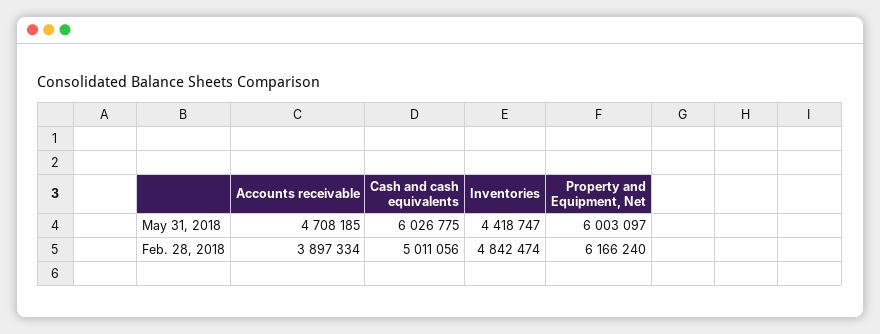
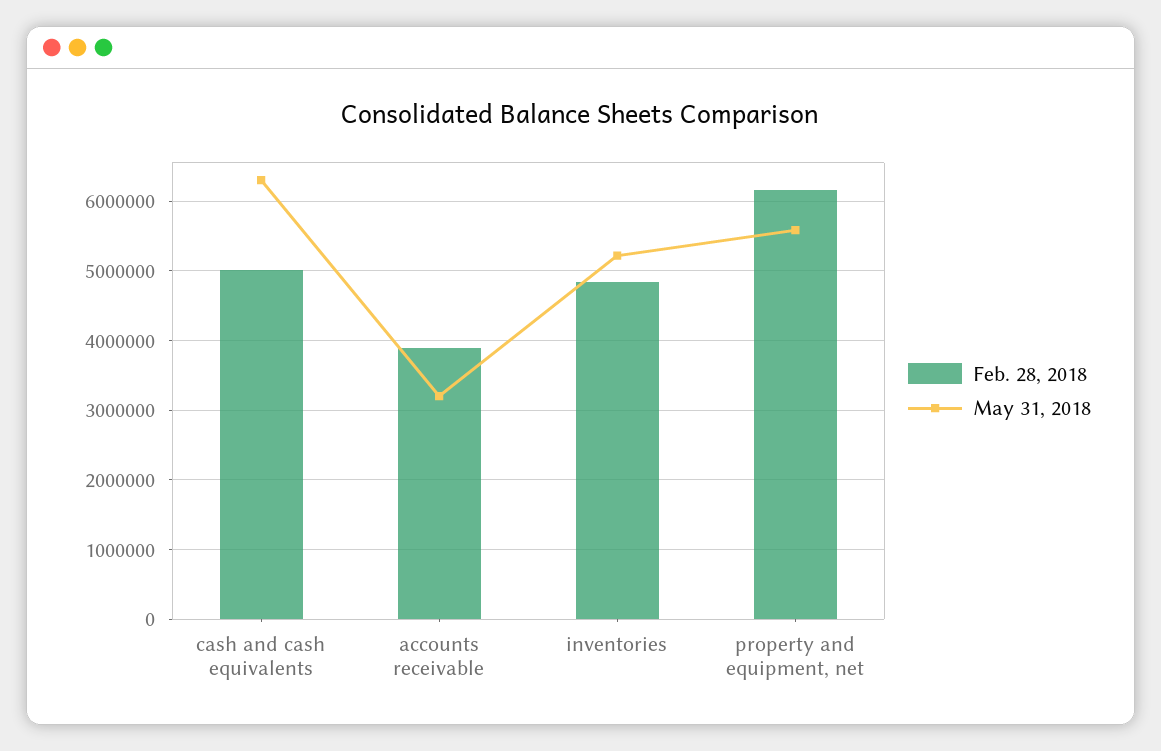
  {
    "May 31, 2018": {
-     "Accounts receivable": 4708185,
+     "Accounts receivable": 3200000,
-     "Cash and cash equivalents": 6026775,
+     "Cash and cash equivalents": 6300000,
-     "Inventories": 4418747,
+     "Inventories": 5200000,
-     "Property and Equipment, Net": 6003097
+     "Property and Equipment, Net": 5600000
    },
    "Feb. 28, 2018": {
      "Accounts receivable": 3897334,
      "Cash and cash equivalents": 5011056,
      "Inventories": 4842474,
      "Property and Equipment, Net": 6166240
    }
  }

